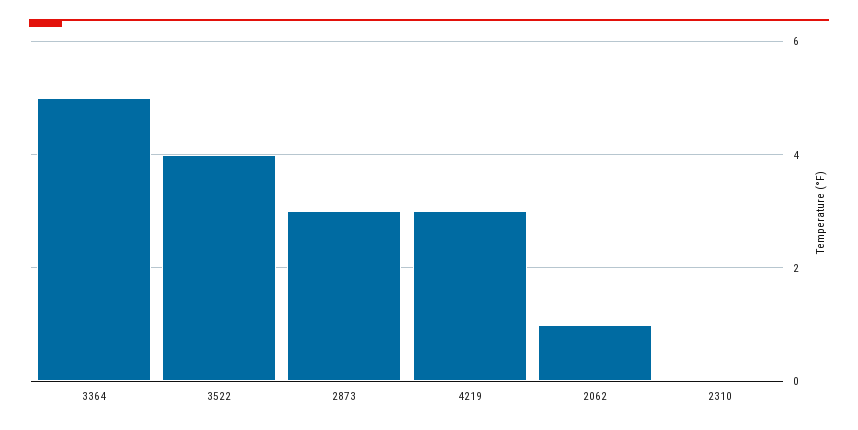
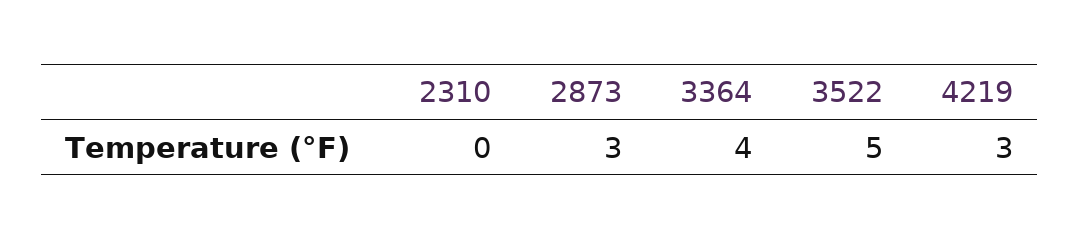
  {
-   "3364": 5,
+   "3364": 4,
-   "3522": 4,
+   "3522": 5,
    "2873": 3,
    "4219": 3,
-   "2062": 1,
    "2310": 0
  }

